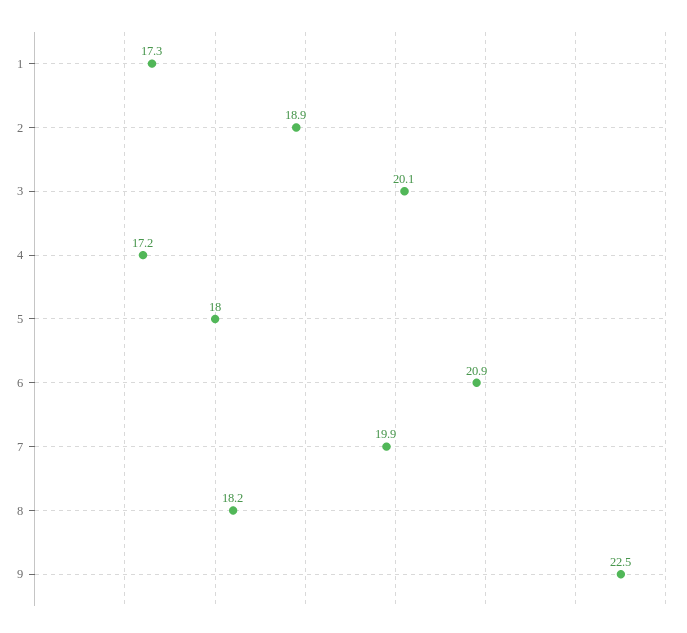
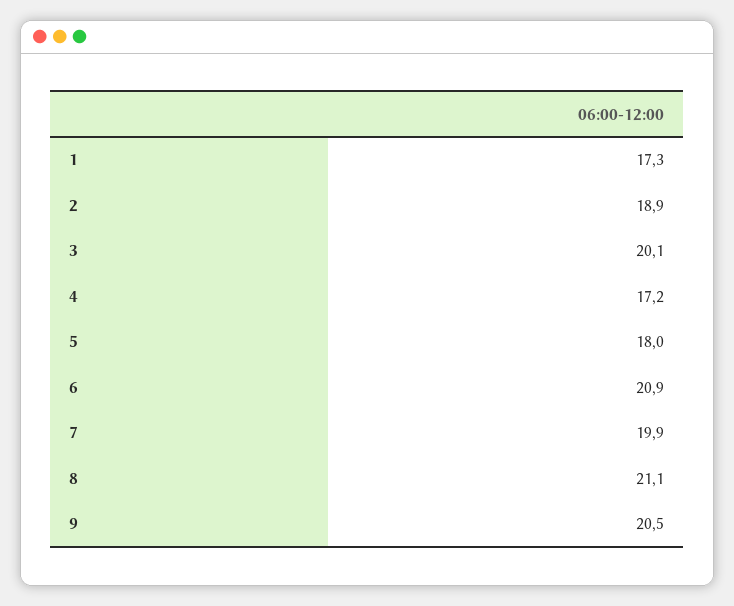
  {
    "1": 17.3,
    "2": 18.9,
    "3": 20.1,
    "4": 17.2,
    "5": 18,
    "6": 20.9,
    "7": 19.9,
-   "8": 18.2,
+   "8": 21.1,
-   "9": 22.5
+   "9": 20.5
  }

